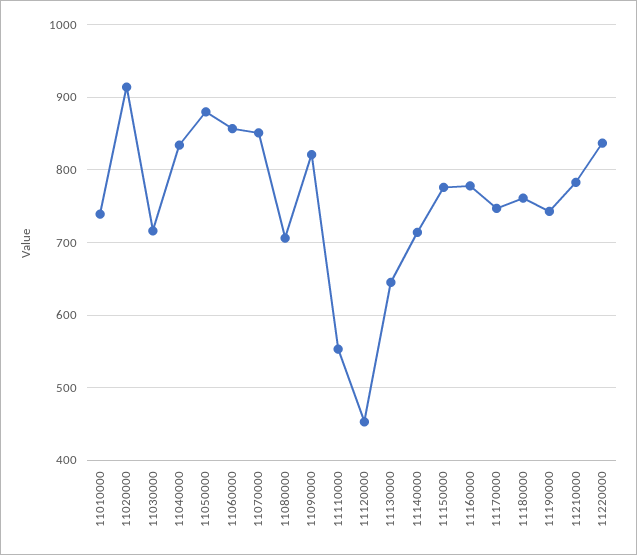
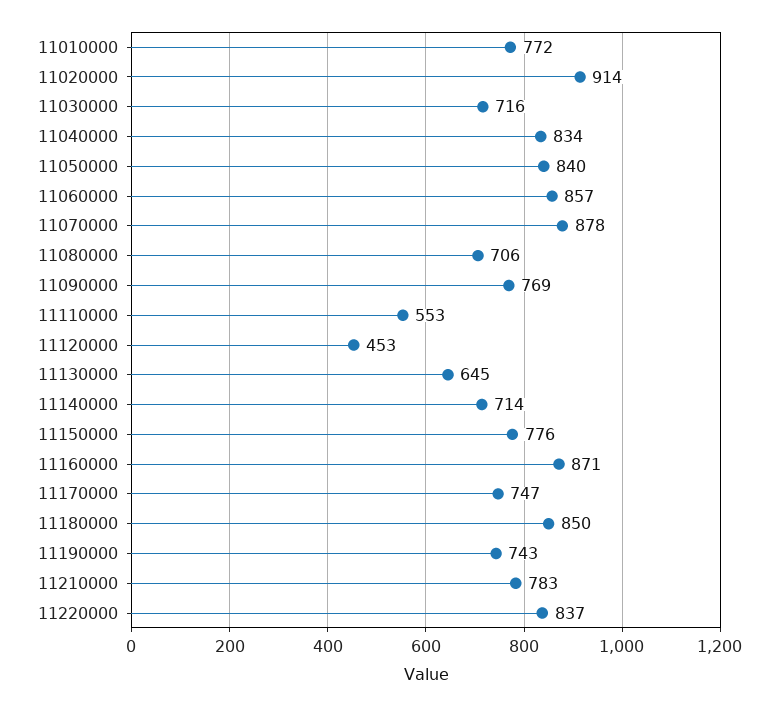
  {
-   "11010000": 740,
+   "11010000": 772,
    "11020000": 914,
    "11030000": 716,
    "11040000": 834,
-   "11050000": 880,
+   "11050000": 840,
    "11060000": 857,
-   "11070000": 850,
+   "11070000": 878,
    "11080000": 706,
-   "11090000": 820,
+   "11090000": 769,
    "11110000": 553,
    "11120000": 453,
    "11130000": 645,
    "11140000": 714,
    "11150000": 776,
-   "11160000": 780,
+   "11160000": 871,
    "11170000": 747,
-   "11180000": 760,
+   "11180000": 850,
    "11190000": 743,
    "11210000": 783,
    "11220000": 837
  }

